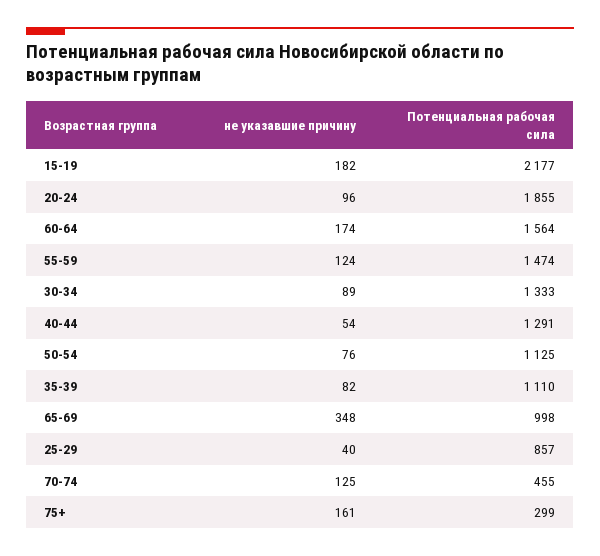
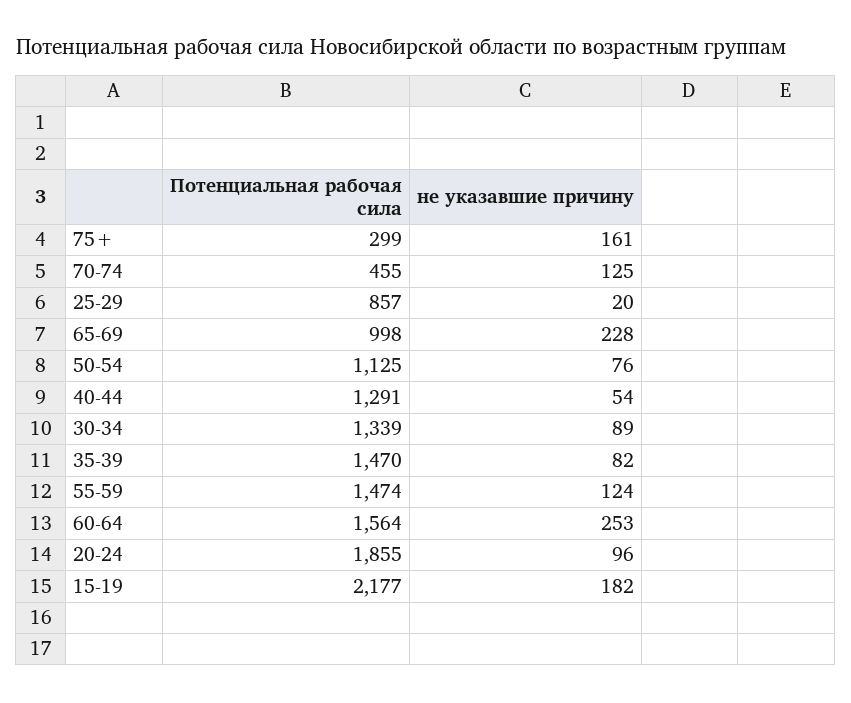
  {
    "не указавшие причину": {
      "15-19": 182,
      "20-24": 96,
-     "60-64": 174,
+     "60-64": 253,
      "55-59": 124,
      "30-34": 89,
      "40-44": 54,
      "50-54": 76,
      "35-39": 82,
-     "65-69": 348,
+     "65-69": 228,
-     "25-29": 40,
+     "25-29": 20,
      "70-74": 125,
      "75+": 161
    },
    "Потенциальная рабочая сила": {
      "15-19": 2177,
      "20-24": 1855,
      "60-64": 1564,
      "55-59": 1474,
-     "30-34": 1333,
+     "30-34": 1339,
      "40-44": 1291,
      "50-54": 1125,
-     "35-39": 1110,
+     "35-39": 1470,
      "65-69": 998,
      "25-29": 857,
      "70-74": 455,
      "75+": 299
    }
  }

